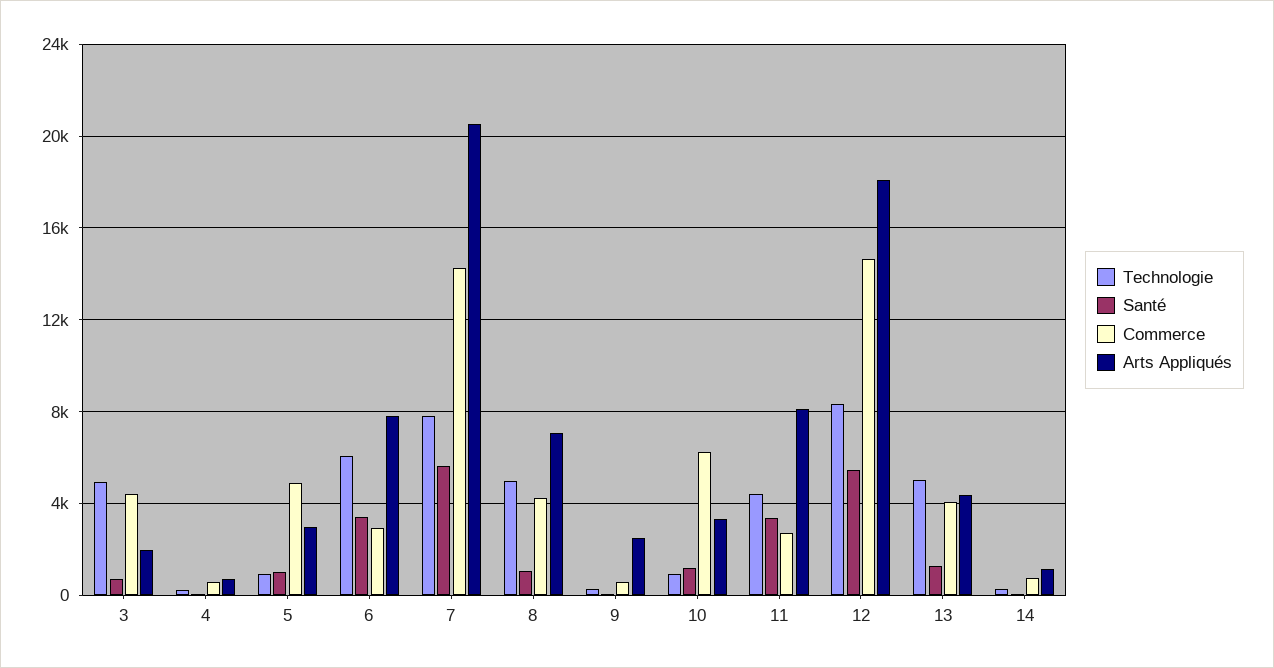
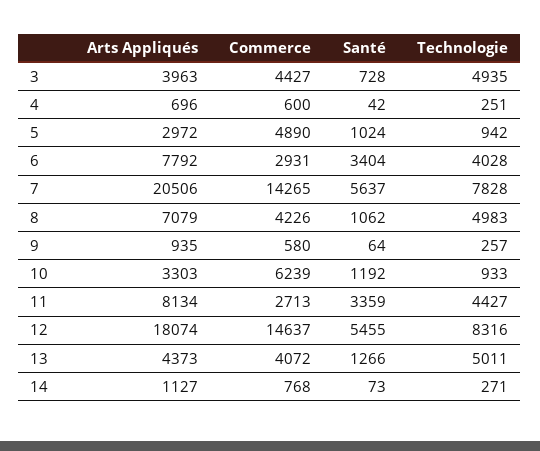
  {
    "Technologie": {
      "3": 4935,
      "4": 251,
      "5": 942,
-     "6": 6000,
+     "6": 4028,
      "7": 7828,
      "8": 4983,
      "9": 257,
      "10": 933,
      "11": 4427,
      "12": 8316,
      "13": 5011,
      "14": 271
    },
    "Santé": {
      "3": 728,
      "4": 42,
      "5": 1024,
      "6": 3404,
      "7": 5637,
      "8": 1062,
      "9": 64,
      "10": 1192,
      "11": 3359,
      "12": 5455,
      "13": 1266,
      "14": 73
    },
    "Commerce": {
      "3": 4427,
      "4": 600,
      "5": 4890,
      "6": 2931,
      "7": 14265,
      "8": 4226,
      "9": 580,
      "10": 6239,
      "11": 2713,
      "12": 14637,
      "13": 4072,
      "14": 768
    },
    "Arts Appliqués": {
-     "3": 2000,
+     "3": 3963,
      "4": 696,
      "5": 2972,
      "6": 7792,
      "7": 20506,
      "8": 7079,
-     "9": 2500,
+     "9": 935,
      "10": 3303,
      "11": 8134,
      "12": 18074,
      "13": 4373,
      "14": 1127
    }
  }

